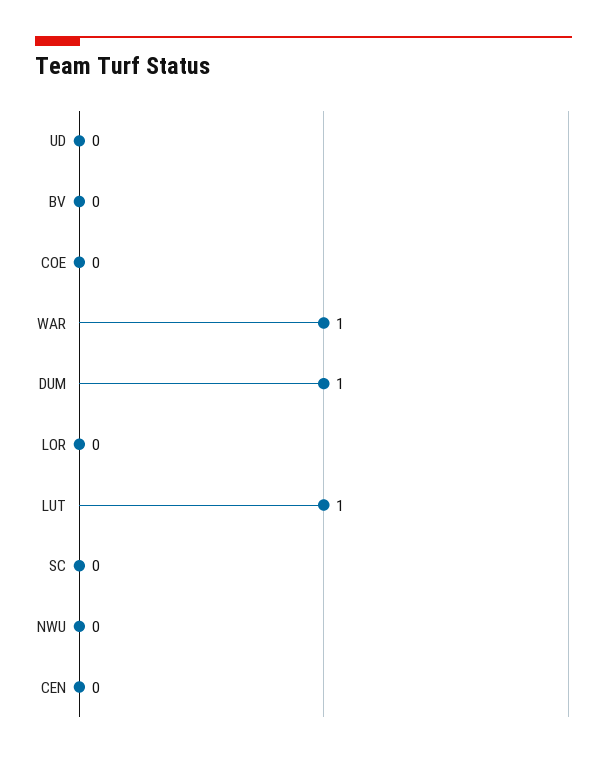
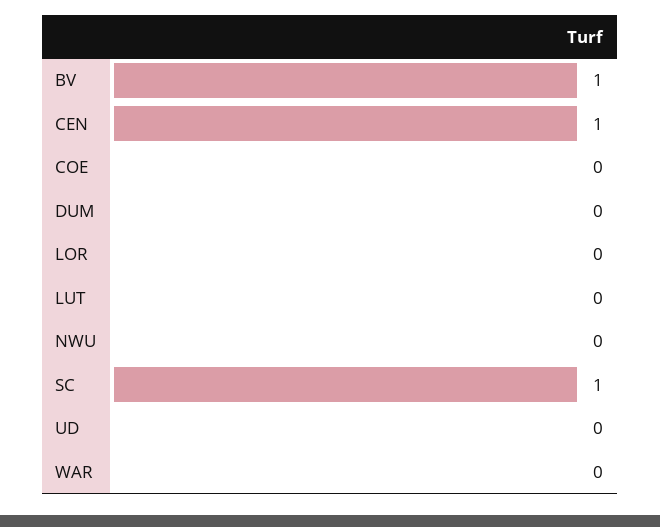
  {
    "UD": 0,
-   "BV": 0,
+   "BV": 1,
    "COE": 0,
-   "WAR": 1,
+   "WAR": 0,
-   "DUM": 1,
+   "DUM": 0,
    "LOR": 0,
-   "LUT": 1,
+   "LUT": 0,
-   "SC": 0,
+   "SC": 1,
    "NWU": 0,
-   "CEN": 0
+   "CEN": 1
  }

